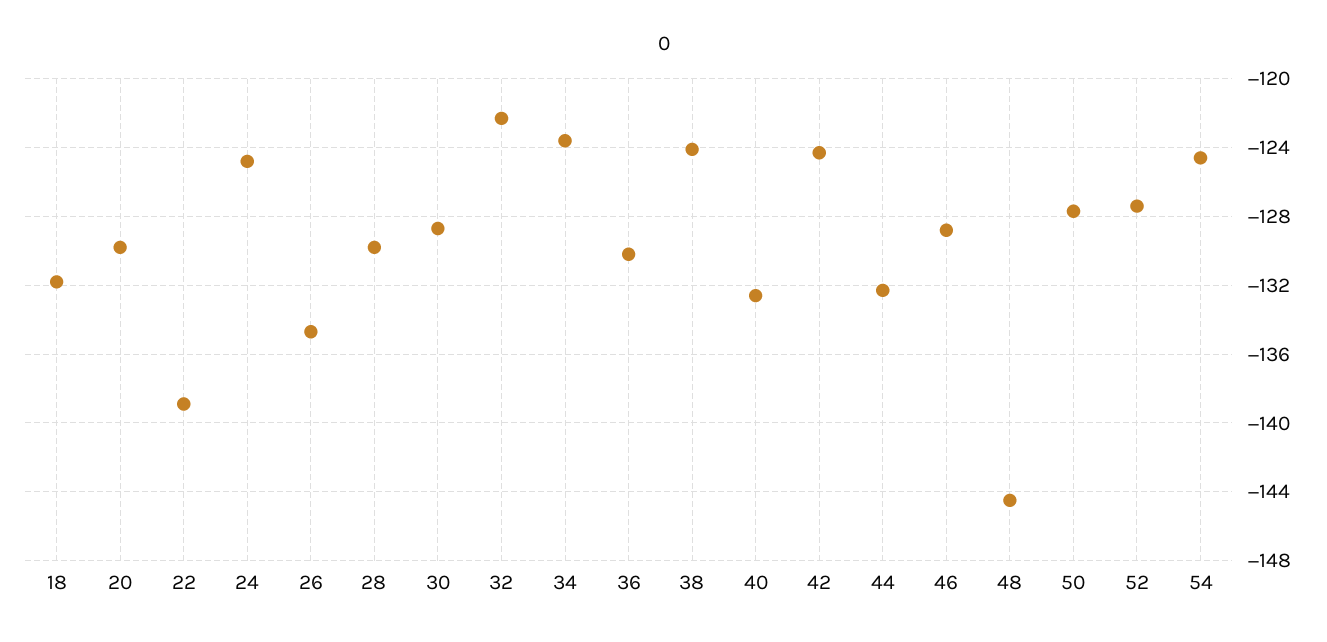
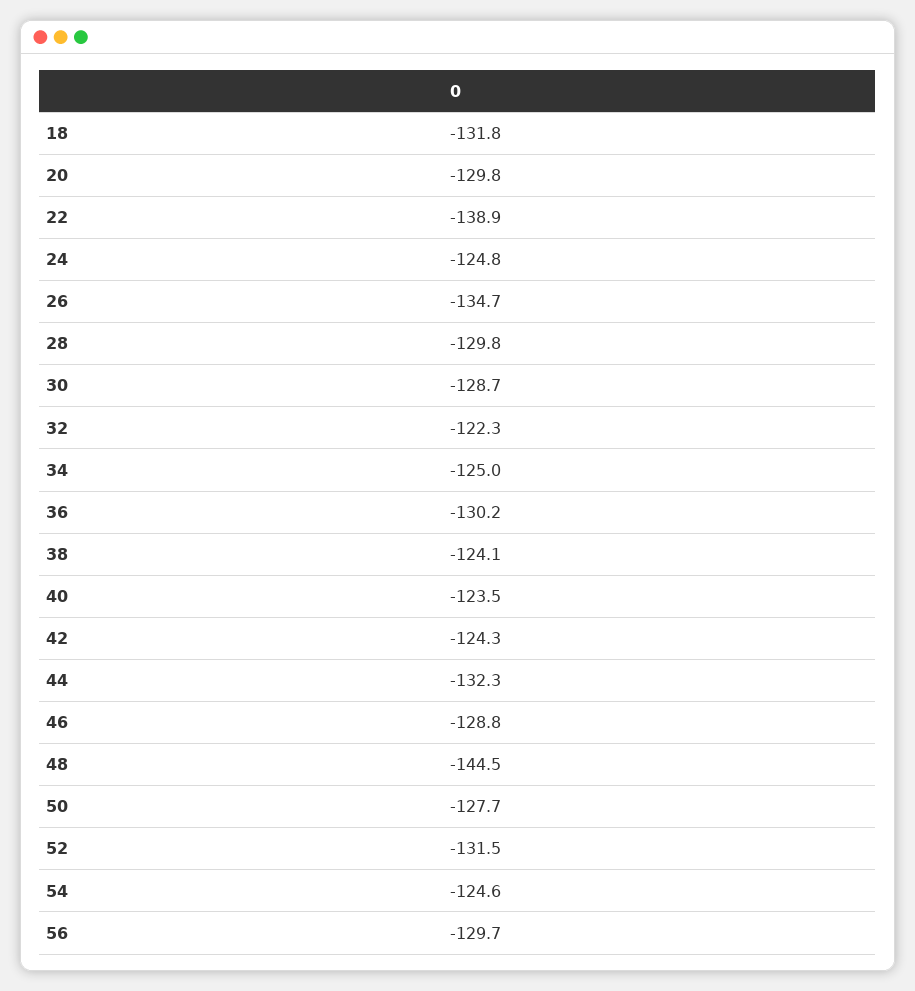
  {
    "18": -131.8,
    "20": -129.8,
    "22": -138.9,
    "24": -124.8,
    "26": -134.7,
    "28": -129.8,
    "30": -128.7,
    "32": -122.3,
-   "34": -123.5,
+   "34": -125,
    "36": -130.2,
    "38": -124.1,
-   "40": -132.5,
+   "40": -123.5,
    "42": -124.3,
    "44": -132.3,
    "46": -128.8,
    "48": -144.5,
    "50": -127.7,
-   "52": -127.5,
+   "52": -131.5,
-   "54": -124.6
+   "54": -124.6,
+   "56": -129.7
  }

